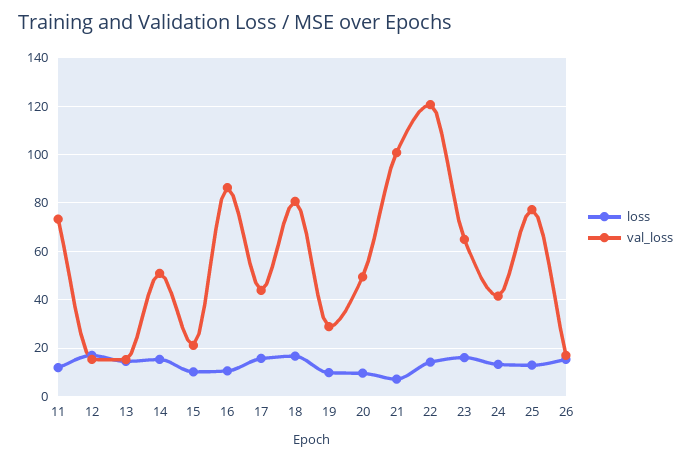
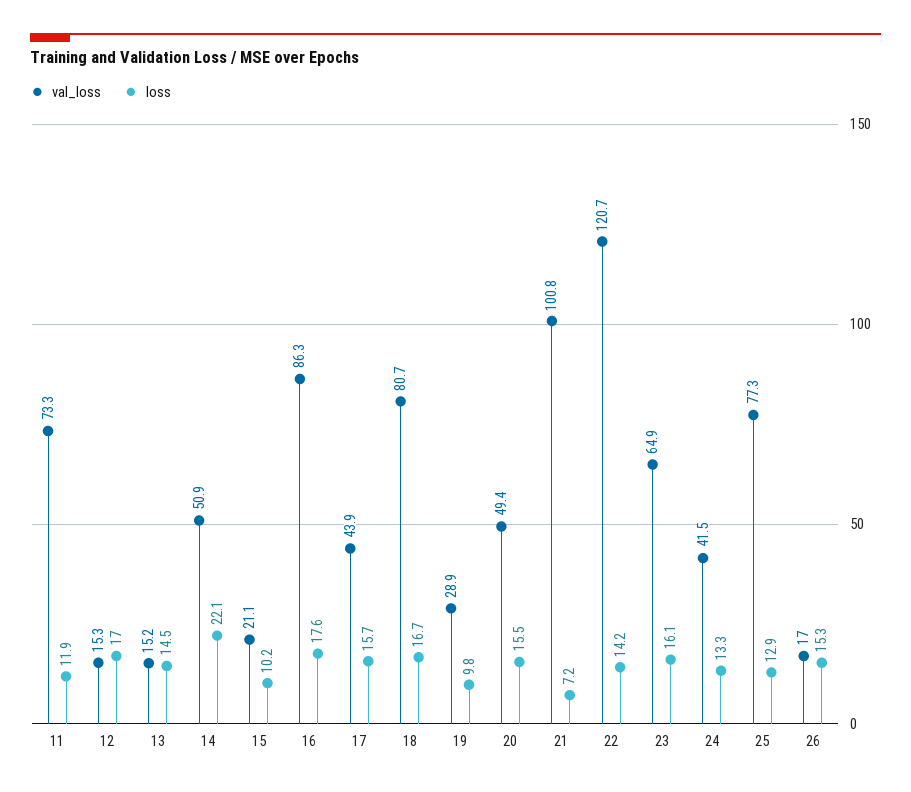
  {
    "loss": {
      "11": 11.9,
      "12": 17,
      "13": 14.5,
-     "14": 15,
+     "14": 22.1,
      "15": 10.2,
-     "16": 10,
+     "16": 17.6,
      "17": 15.7,
      "18": 16.7,
      "19": 9.8,
-     "20": 10,
+     "20": 15.5,
      "21": 7.2,
      "22": 14.2,
      "23": 16.1,
      "24": 13.3,
      "25": 12.9,
      "26": 15.3
    },
    "val_loss": {
      "11": 73.3,
      "12": 15.3,
      "13": 15.2,
      "14": 50.9,
      "15": 21.1,
      "16": 86.3,
      "17": 43.9,
      "18": 80.7,
      "19": 28.9,
      "20": 49.4,
      "21": 100.8,
      "22": 120.7,
      "23": 64.9,
      "24": 41.5,
      "25": 77.3,
      "26": 17
    }
  }

